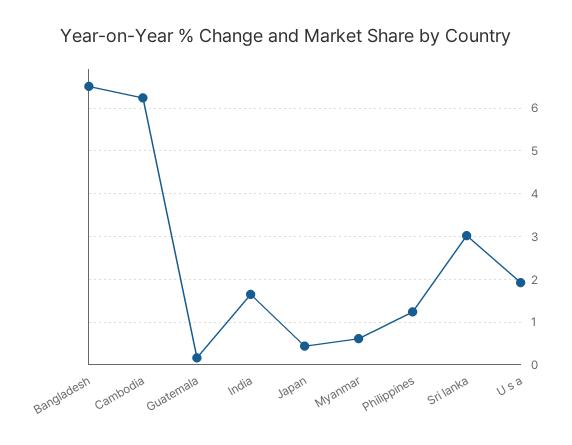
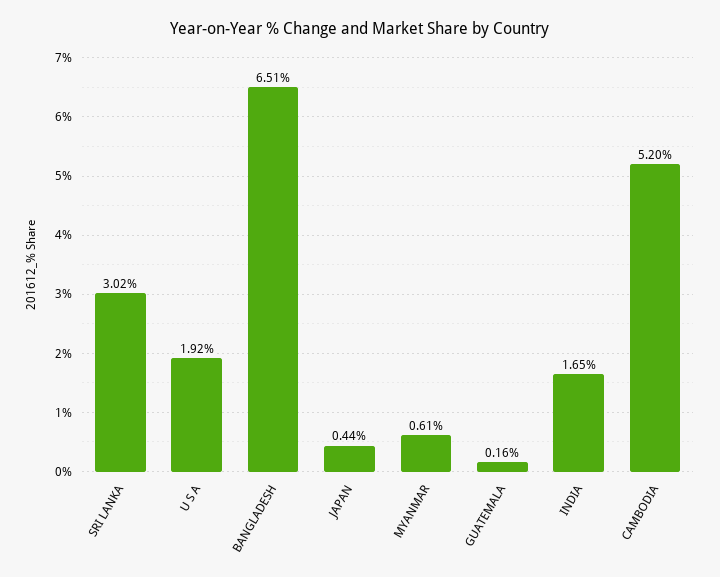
  {
    "Bangladesh": 6.51,
-   "Cambodia": 6.2,
+   "Cambodia": 5.2,
    "Guatemala": 0.16,
    "India": 1.65,
    "Japan": 0.44,
    "Myanmar": 0.61,
-   "Philippines": 1.2,
    "Sri lanka": 3.02,
    "U s a": 1.92
  }

